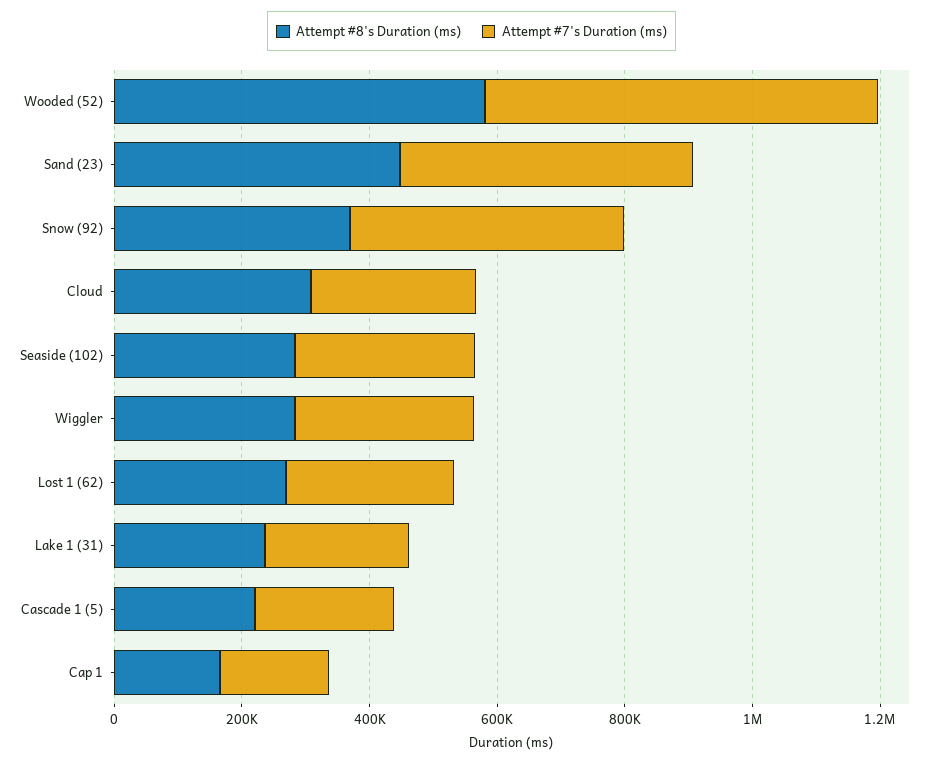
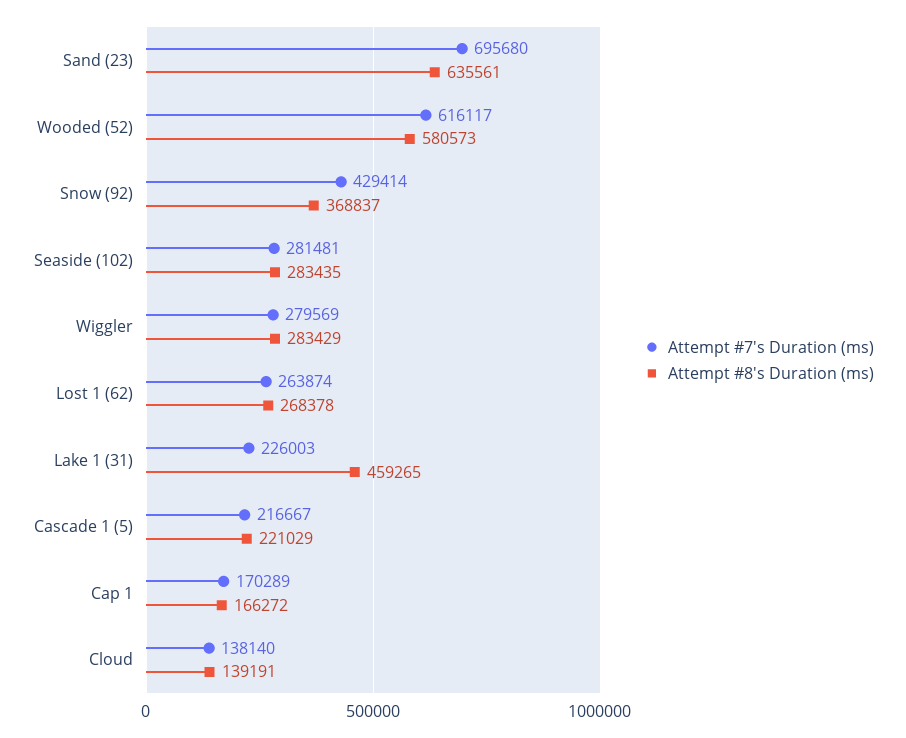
  {
    "Attempt #8's Duration (ms)": {
      "Wooded (52)": 580573,
-     "Sand (23)": 450000,
+     "Sand (23)": 635561,
      "Snow (92)": 368837,
-     "Cloud": 300000,
+     "Cloud": 139191,
      "Seaside (102)": 283435,
      "Wiggler": 283429,
      "Lost 1 (62)": 268378,
-     "Lake 1 (31)": 250000,
+     "Lake 1 (31)": 459265,
      "Cascade 1 (5)": 221029,
      "Cap 1": 166272
    },
    "Attempt #7's Duration (ms)": {
      "Wooded (52)": 616117,
-     "Sand (23)": 450000,
+     "Sand (23)": 695680,
      "Snow (92)": 429414,
-     "Cloud": 250000,
+     "Cloud": 138140,
      "Seaside (102)": 281481,
      "Wiggler": 279569,
      "Lost 1 (62)": 263874,
      "Lake 1 (31)": 226003,
      "Cascade 1 (5)": 216667,
      "Cap 1": 170289
    }
  }

